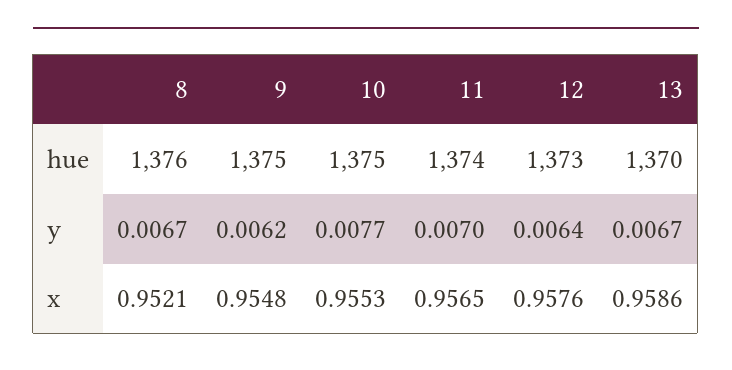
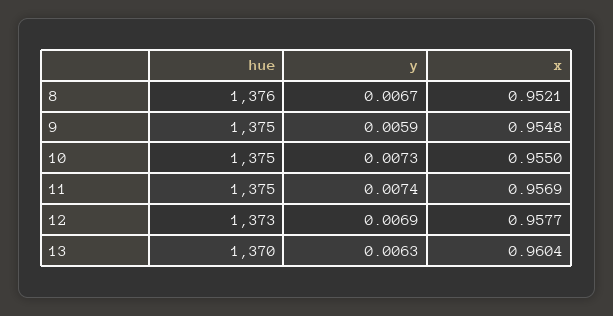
  {
    "8": {
      "hue": 1376,
      "y": 0.0067,
      "x": 0.9521
    },
    "9": {
      "hue": 1375,
-     "y": 0.0062,
+     "y": 0.0059,
      "x": 0.9548
    },
    "10": {
      "hue": 1375,
-     "y": 0.0077,
+     "y": 0.0073,
-     "x": 0.9553
+     "x": 0.955
    },
    "11": {
-     "hue": 1374,
+     "hue": 1375,
-     "y": 0.007,
+     "y": 0.0074,
-     "x": 0.9565
+     "x": 0.9569
    },
    "12": {
      "hue": 1373,
-     "y": 0.0064,
+     "y": 0.0069,
-     "x": 0.9576
+     "x": 0.9577
    },
    "13": {
      "hue": 1370,
-     "y": 0.0067,
+     "y": 0.0063,
-     "x": 0.9586
+     "x": 0.9604
    }
  }

